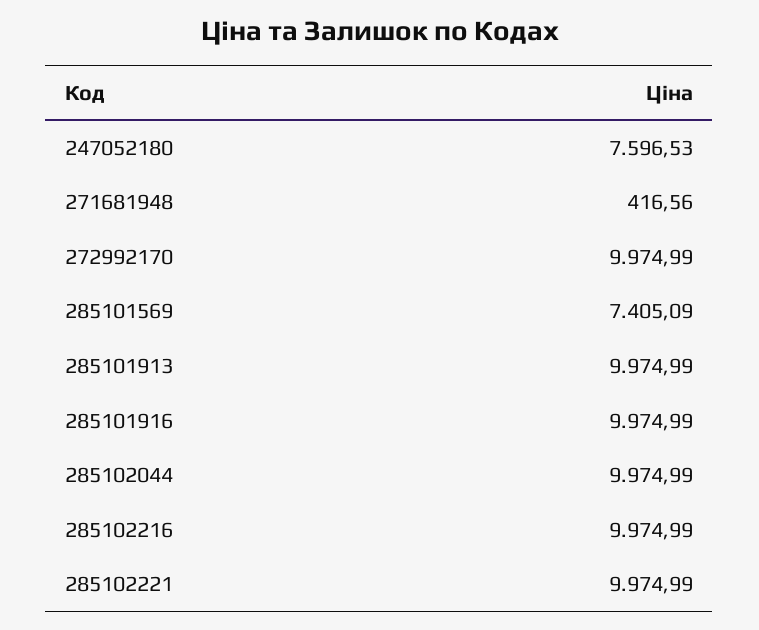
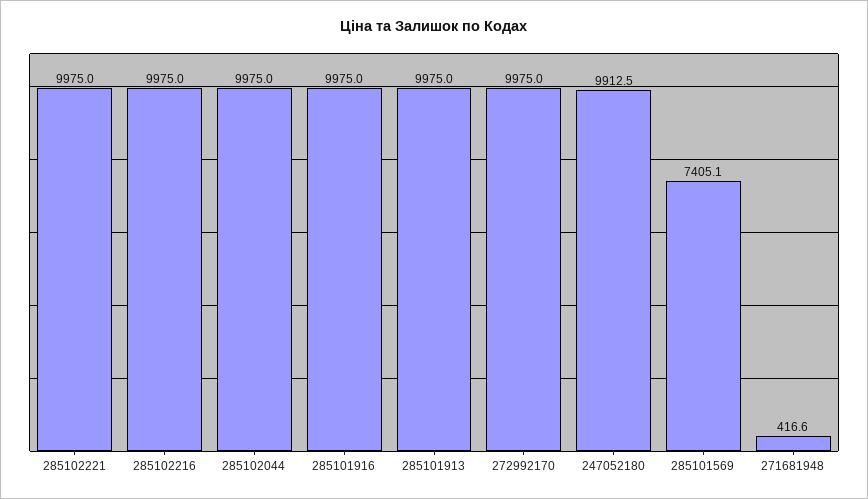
  {
-   "247052180": 7596.53,
+   "247052180": 9912.5,
    "271681948": 416.56,
    "272992170": 9974.99,
    "285101569": 7405.09,
    "285101913": 9974.99,
    "285101916": 9974.99,
    "285102044": 9974.99,
    "285102216": 9974.99,
    "285102221": 9974.99
  }

